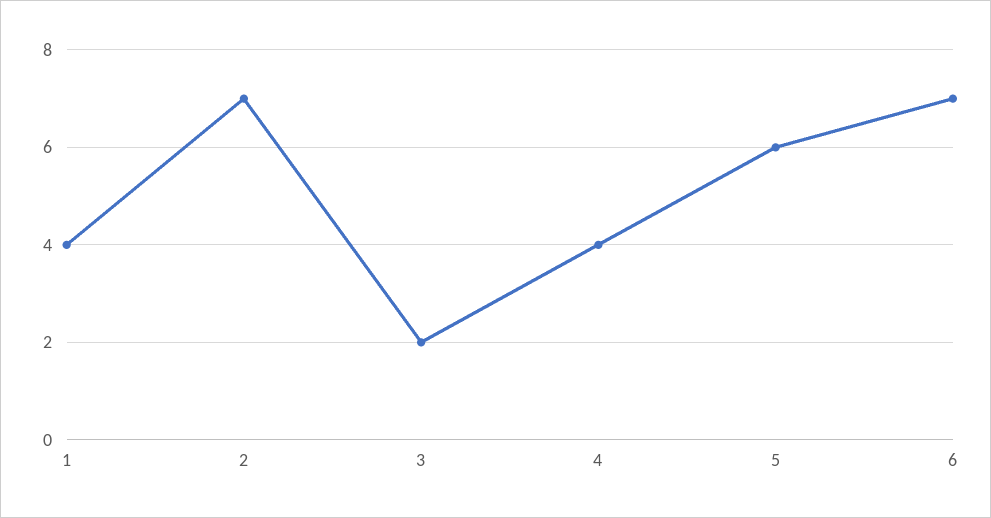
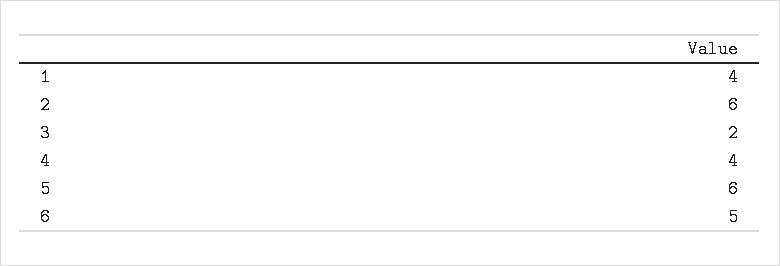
  {
    "1": 4,
-   "2": 7,
+   "2": 6,
    "3": 2,
    "4": 4,
    "5": 6,
-   "6": 7
+   "6": 5
  }

